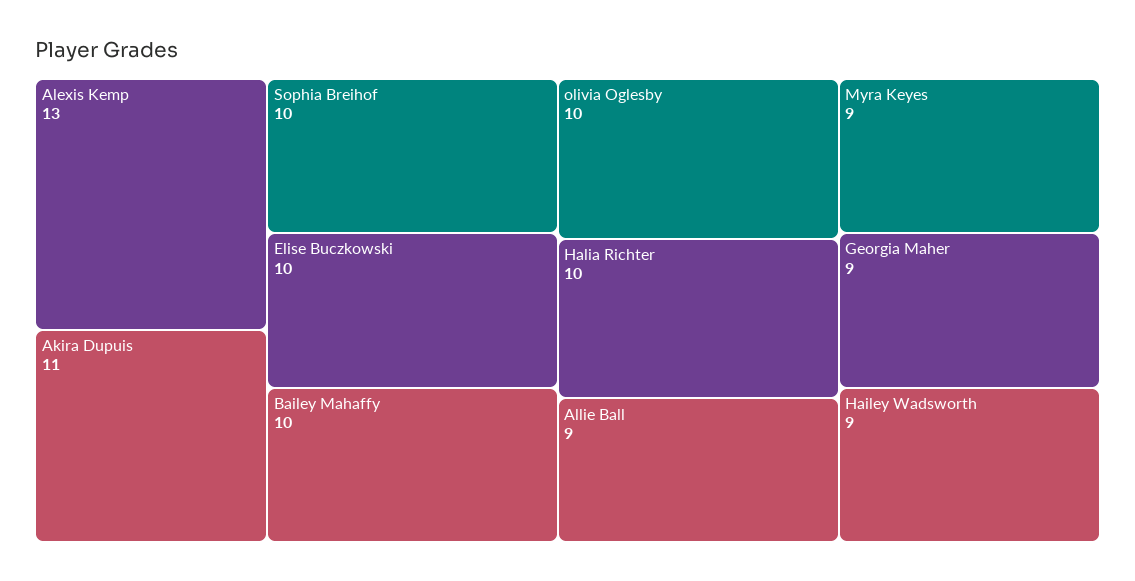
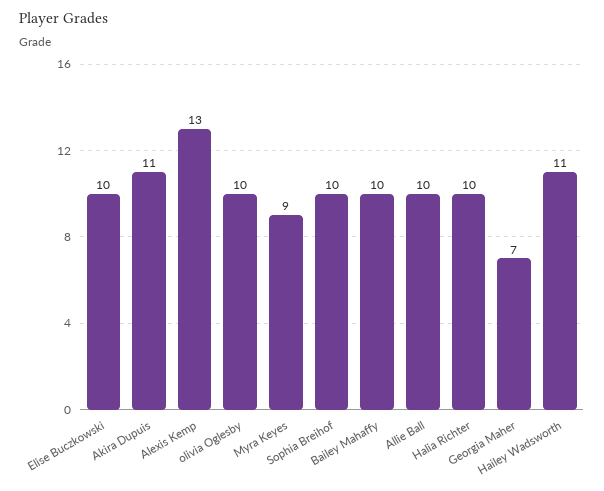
  {
    "Alexis Kemp": 13,
    "Akira Dupuis": 11,
    "Sophia Breihof": 10,
    "Elise Buczkowski": 10,
    "Bailey Mahaffy": 10,
    "olivia Oglesby": 10,
    "Halia Richter": 10,
-   "Allie Ball": 9,
+   "Allie Ball": 10,
    "Myra Keyes": 9,
-   "Georgia Maher": 9,
+   "Georgia Maher": 7,
-   "Hailey Wadsworth": 9
+   "Hailey Wadsworth": 11
  }

